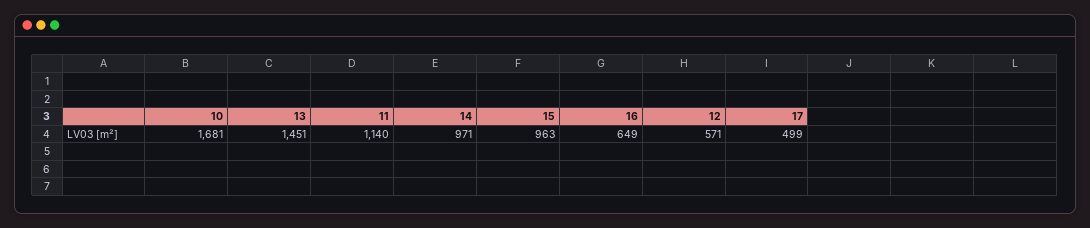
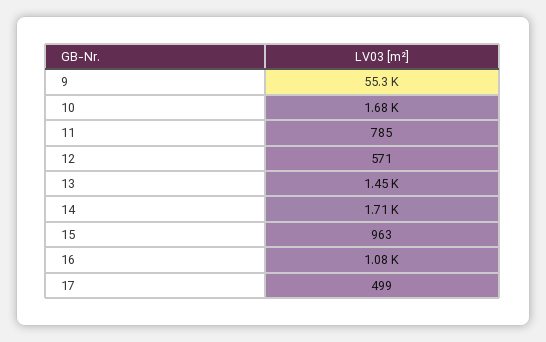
  {
    "10": 1681,
    "13": 1451,
-   "11": 1140,
+   "11": 785,
-   "14": 971,
+   "14": 1710,
    "15": 963,
-   "16": 649,
+   "16": 1080,
    "12": 571,
-   "17": 499
+   "17": 499,
+   "9": 55300
  }

